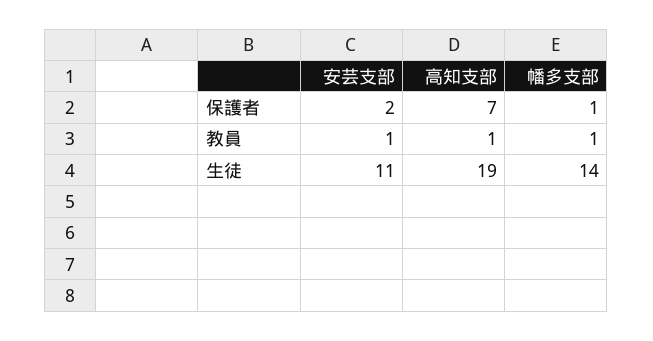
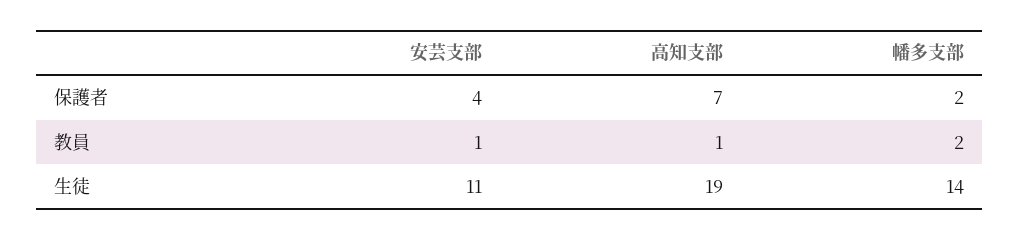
  {
    "安芸支部": {
-     "保護者": 2,
+     "保護者": 4,
      "教員": 1,
      "生徒": 11
    },
    "高知支部": {
      "保護者": 7,
      "教員": 1,
      "生徒": 19
    },
    "幡多支部": {
-     "保護者": 1,
+     "保護者": 2,
-     "教員": 1,
+     "教員": 2,
      "生徒": 14
    }
  }

